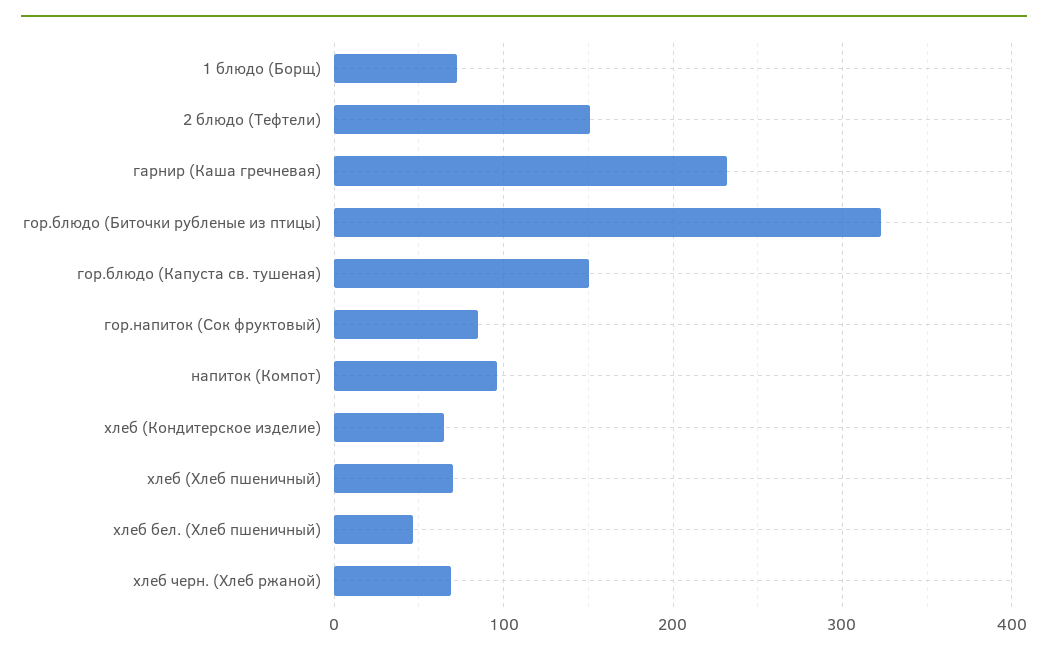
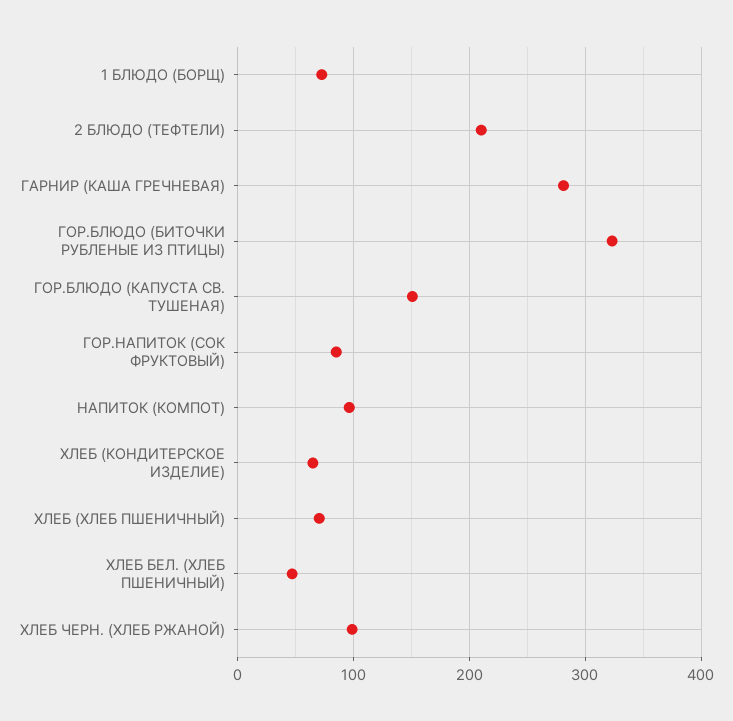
  {
    "1 блюдо (Борщ)": 70,
-   "2 блюдо (Тефтели)": 150,
+   "2 блюдо (Тефтели)": 210,
-   "гарнир (Каша гречневая)": 230,
+   "гарнир (Каша гречневая)": 280,
    "гор.блюдо (Биточки рубленые из птицы)": 320,
    "гор.блюдо (Капуста св. тушеная)": 150,
    "гор.напиток (Сок фруктовый)": 80,
    "напиток (Компот)": 100,
    "хлеб (Кондитерское изделие)": 60,
    "хлеб (Хлеб пшеничный)": 70,
    "хлеб бел. (Хлеб пшеничный)": 50,
-   "хлеб черн. (Хлеб ржаной)": 70
+   "хлеб черн. (Хлеб ржаной)": 100
  }

